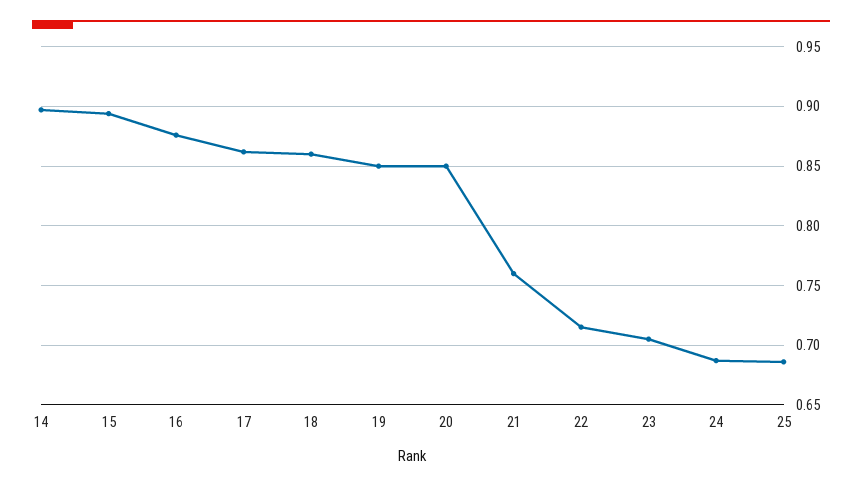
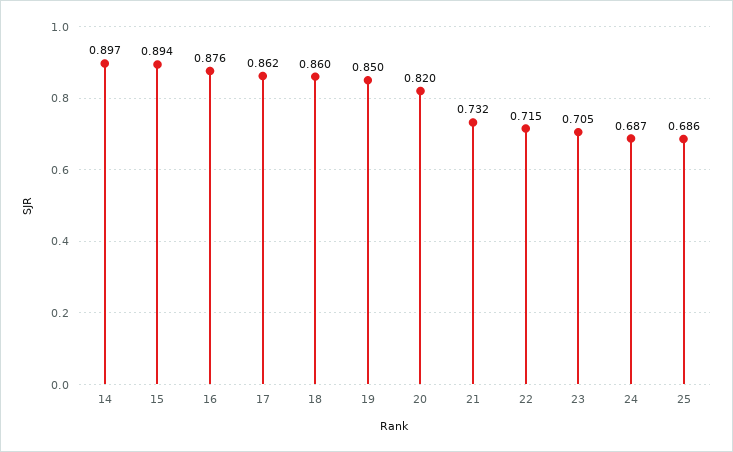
  {
    "14": 0.897,
    "15": 0.894,
    "16": 0.876,
    "17": 0.862,
    "18": 0.86,
    "19": 0.85,
-   "20": 0.85,
+   "20": 0.82,
-   "21": 0.76,
+   "21": 0.732,
    "22": 0.715,
    "23": 0.705,
    "24": 0.687,
    "25": 0.686
  }

